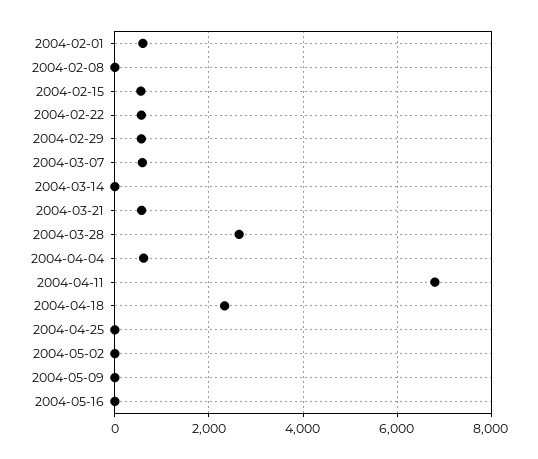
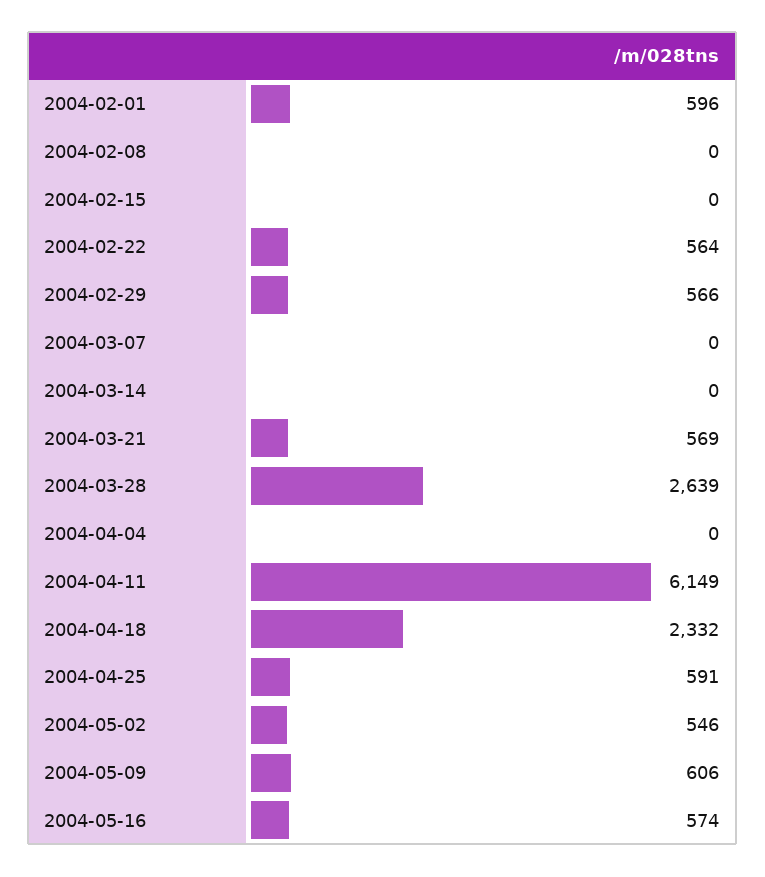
  {
    "2004-02-01": 596,
    "2004-02-08": 0,
-   "2004-02-15": 600,
+   "2004-02-15": 0,
    "2004-02-22": 564,
    "2004-02-29": 566,
-   "2004-03-07": 600,
+   "2004-03-07": 0,
    "2004-03-14": 0,
    "2004-03-21": 569,
    "2004-03-28": 2639,
-   "2004-04-04": 600,
+   "2004-04-04": 0,
-   "2004-04-11": 6800,
+   "2004-04-11": 6149,
    "2004-04-18": 2332,
-   "2004-04-25": 0,
+   "2004-04-25": 591,
-   "2004-05-02": 0,
+   "2004-05-02": 546,
-   "2004-05-09": 0,
+   "2004-05-09": 606,
-   "2004-05-16": 0
+   "2004-05-16": 574
  }

